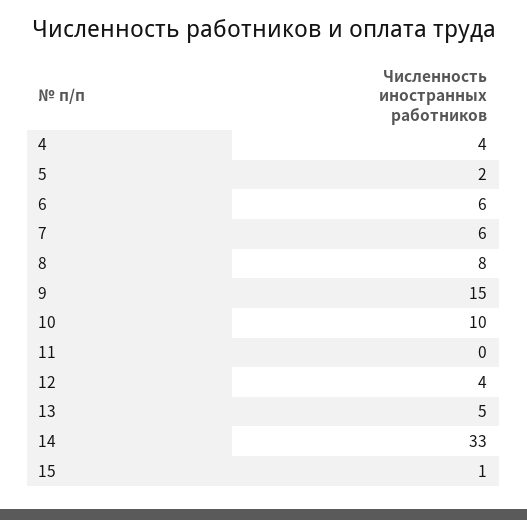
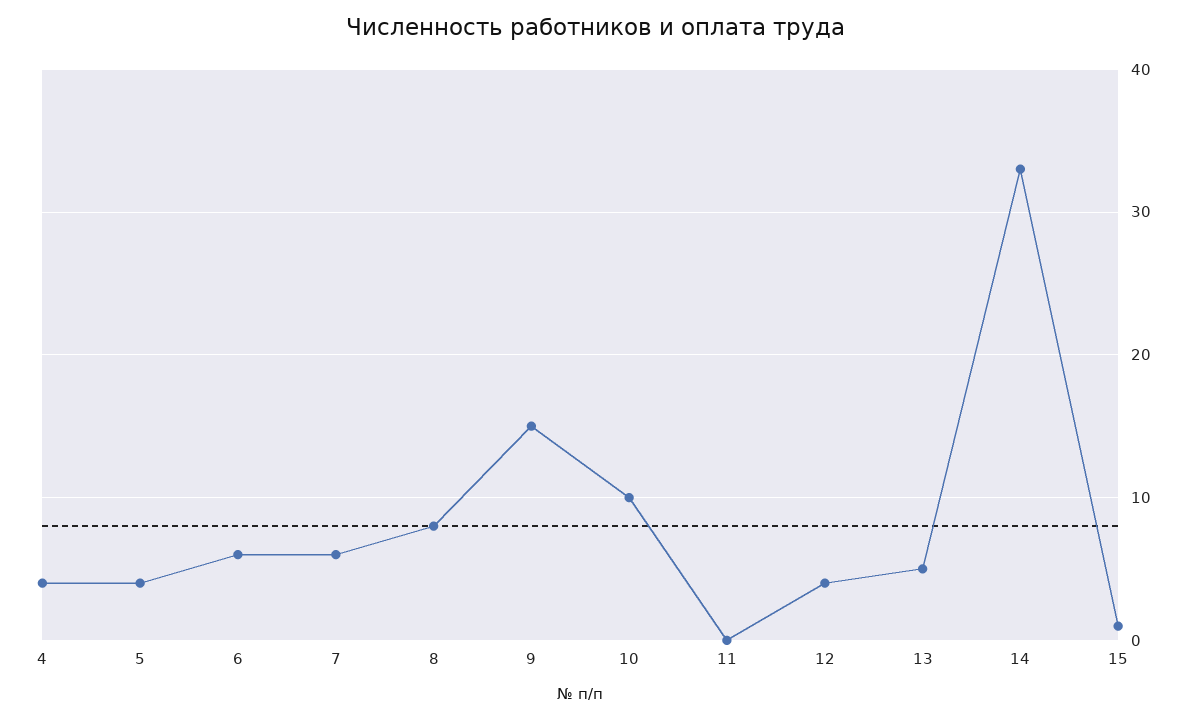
  {
    "4": 4,
-   "5": 2,
+   "5": 4,
    "6": 6,
    "7": 6,
    "8": 8,
    "9": 15,
    "10": 10,
    "11": 0,
    "12": 4,
    "13": 5,
    "14": 33,
    "15": 1
  }

